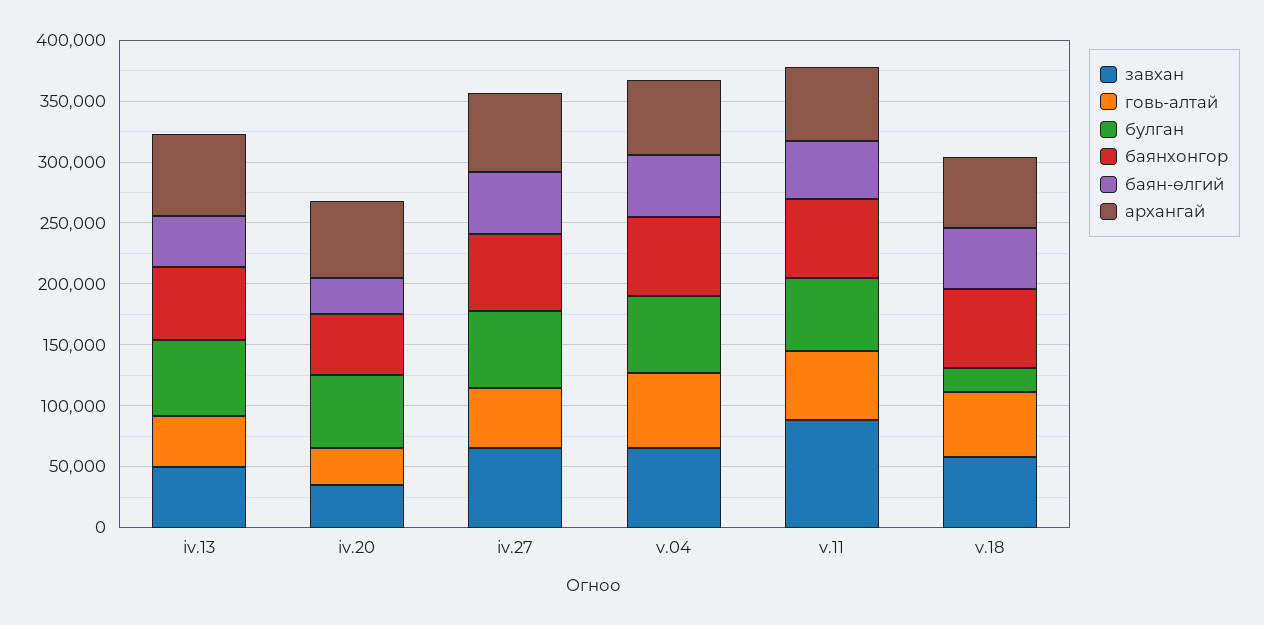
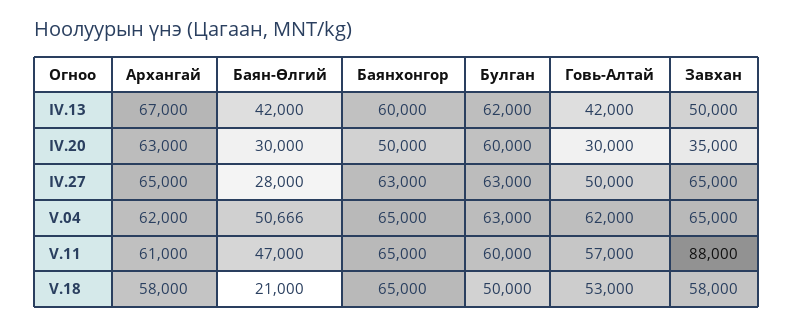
  {
    "завхан": {
      "iv.13": 50000,
      "iv.20": 35000,
      "iv.27": 65000,
      "v.04": 65000,
      "v.11": 88000,
      "v.18": 58000
    },
    "говь-алтай": {
      "iv.13": 42000,
      "iv.20": 30000,
      "iv.27": 50000,
      "v.04": 62000,
      "v.11": 57000,
      "v.18": 53000
    },
    "булган": {
      "iv.13": 62000,
      "iv.20": 60000,
      "iv.27": 63000,
      "v.04": 63000,
      "v.11": 60000,
-     "v.18": 20000
+     "v.18": 50000
    },
    "баянхонгор": {
      "iv.13": 60000,
      "iv.20": 50000,
      "iv.27": 63000,
      "v.04": 65000,
      "v.11": 65000,
      "v.18": 65000
    },
    "баян-өлгий": {
      "iv.13": 42000,
      "iv.20": 30000,
-     "iv.27": 50000,
+     "iv.27": 28000,
      "v.04": 50666,
      "v.11": 47000,
-     "v.18": 50000
+     "v.18": 21000
    },
    "архангай": {
      "iv.13": 67000,
      "iv.20": 63000,
      "iv.27": 65000,
      "v.04": 62000,
      "v.11": 61000,
      "v.18": 58000
    }
  }

